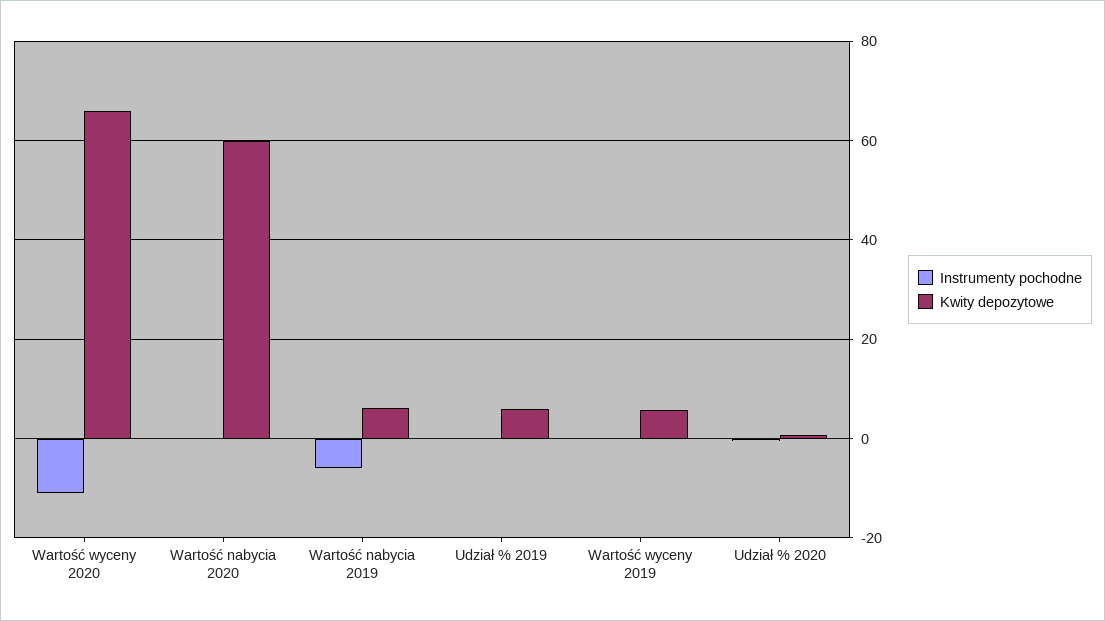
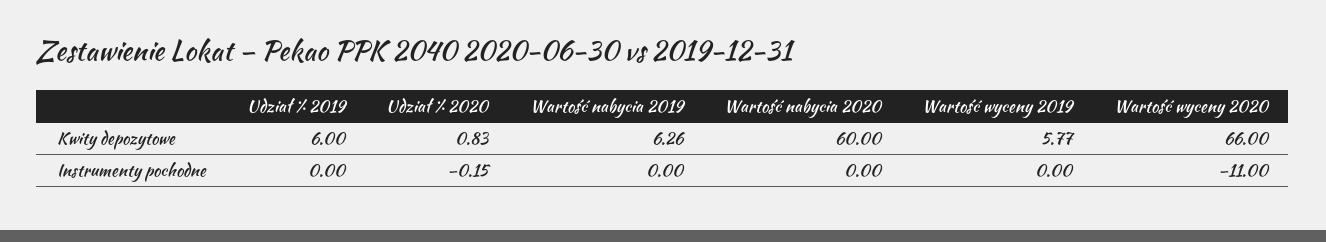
  {
    "Instrumenty pochodne": {
      "Wartość wyceny 2020": -11,
      "Wartość nabycia 2020": 0,
-     "Wartość nabycia 2019": -6,
+     "Wartość nabycia 2019": 0,
      "Udział % 2019": 0,
      "Wartość wyceny 2019": 0,
      "Udział % 2020": -0.15
    },
    "Kwity depozytowe": {
      "Wartość wyceny 2020": 66,
      "Wartość nabycia 2020": 60,
      "Wartość nabycia 2019": 6.26,
      "Udział % 2019": 6,
      "Wartość wyceny 2019": 5.77,
      "Udział % 2020": 0.83
    }
  }

